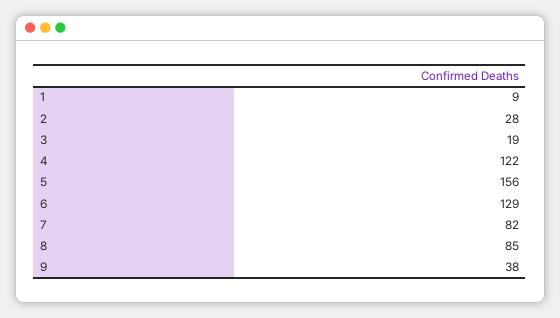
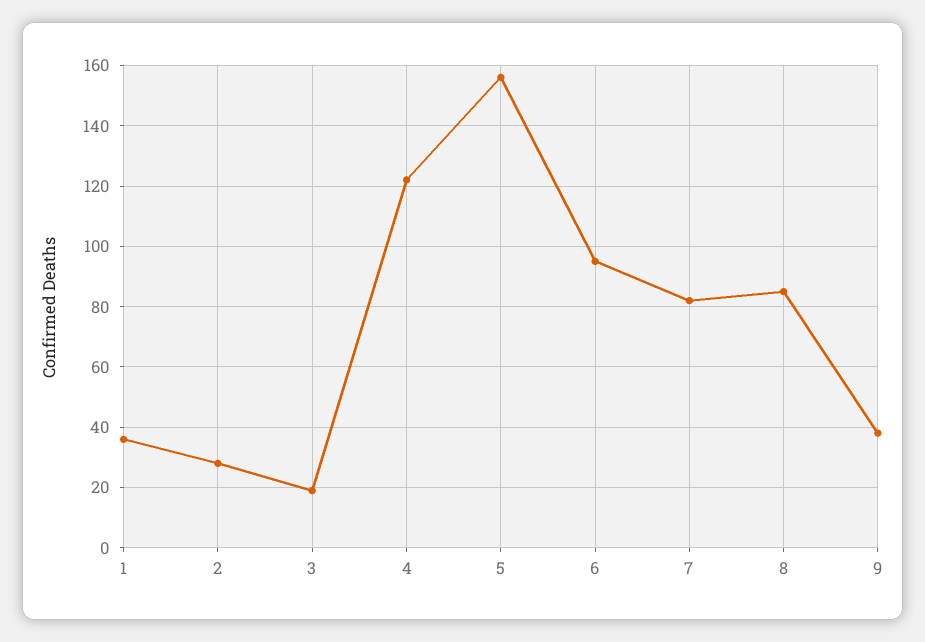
  {
-   "1": 9,
+   "1": 35,
    "2": 28,
    "3": 19,
    "4": 122,
    "5": 156,
-   "6": 129,
+   "6": 95,
    "7": 82,
    "8": 85,
    "9": 38
  }

